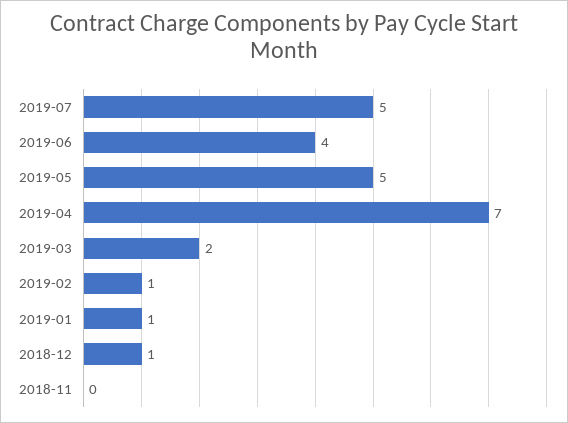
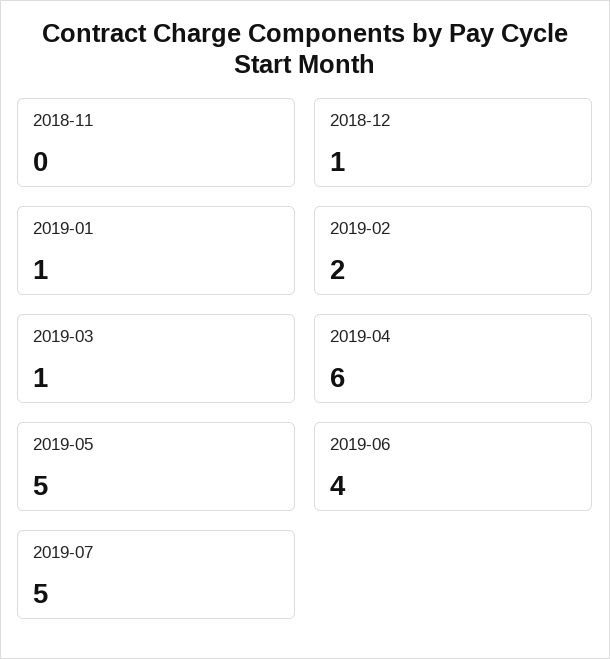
  {
    "2019-07": 5,
    "2019-06": 4,
    "2019-05": 5,
-   "2019-04": 7,
+   "2019-04": 6,
-   "2019-03": 2,
+   "2019-03": 1,
-   "2019-02": 1,
+   "2019-02": 2,
    "2019-01": 1,
    "2018-12": 1,
    "2018-11": 0
  }

